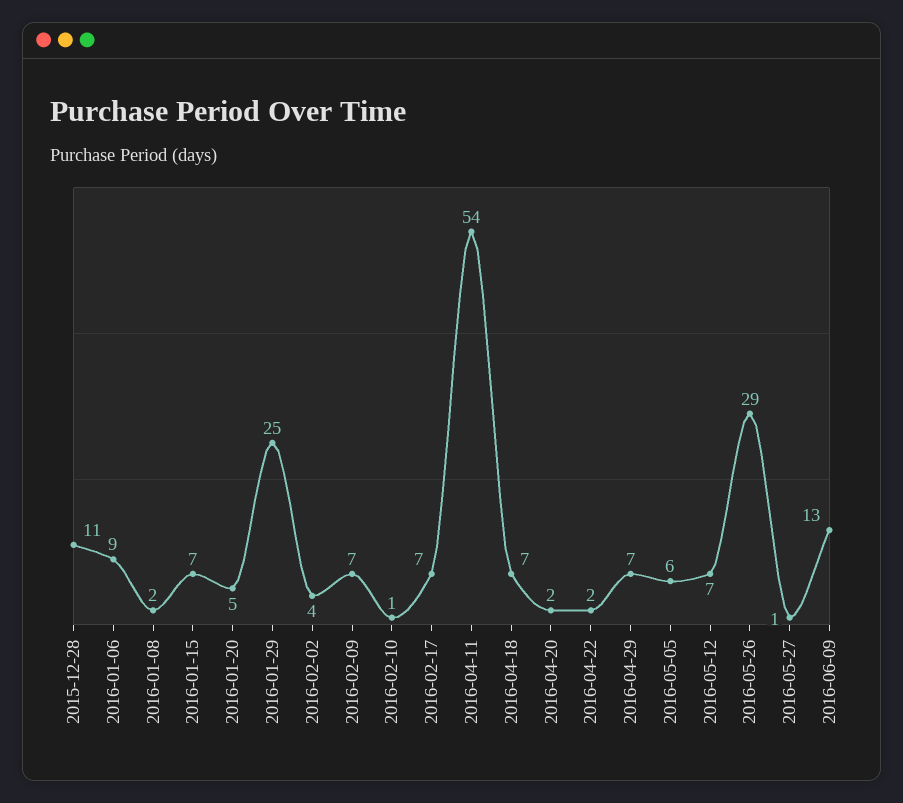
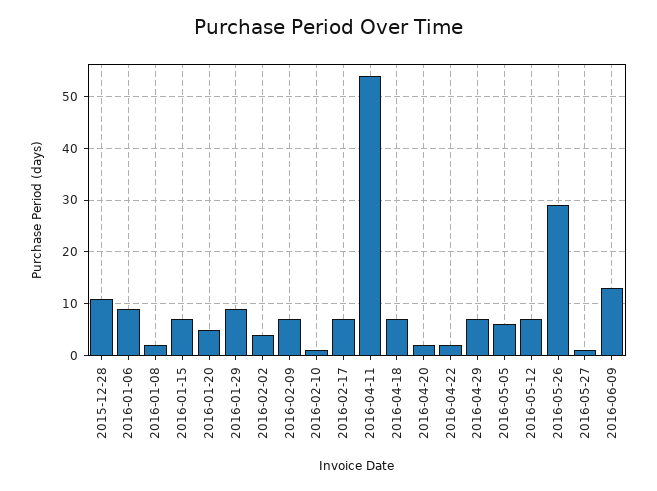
  {
    "2015-12-28": 11,
    "2016-01-06": 9,
    "2016-01-08": 2,
    "2016-01-15": 7,
    "2016-01-20": 5,
-   "2016-01-29": 25,
+   "2016-01-29": 10,
    "2016-02-02": 4,
    "2016-02-09": 7,
    "2016-02-10": 1,
    "2016-02-17": 7,
    "2016-04-11": 54,
    "2016-04-18": 7,
    "2016-04-20": 2,
    "2016-04-22": 2,
    "2016-04-29": 7,
    "2016-05-05": 6,
    "2016-05-12": 7,
    "2016-05-26": 29,
    "2016-05-27": 1,
    "2016-06-09": 13
  }

